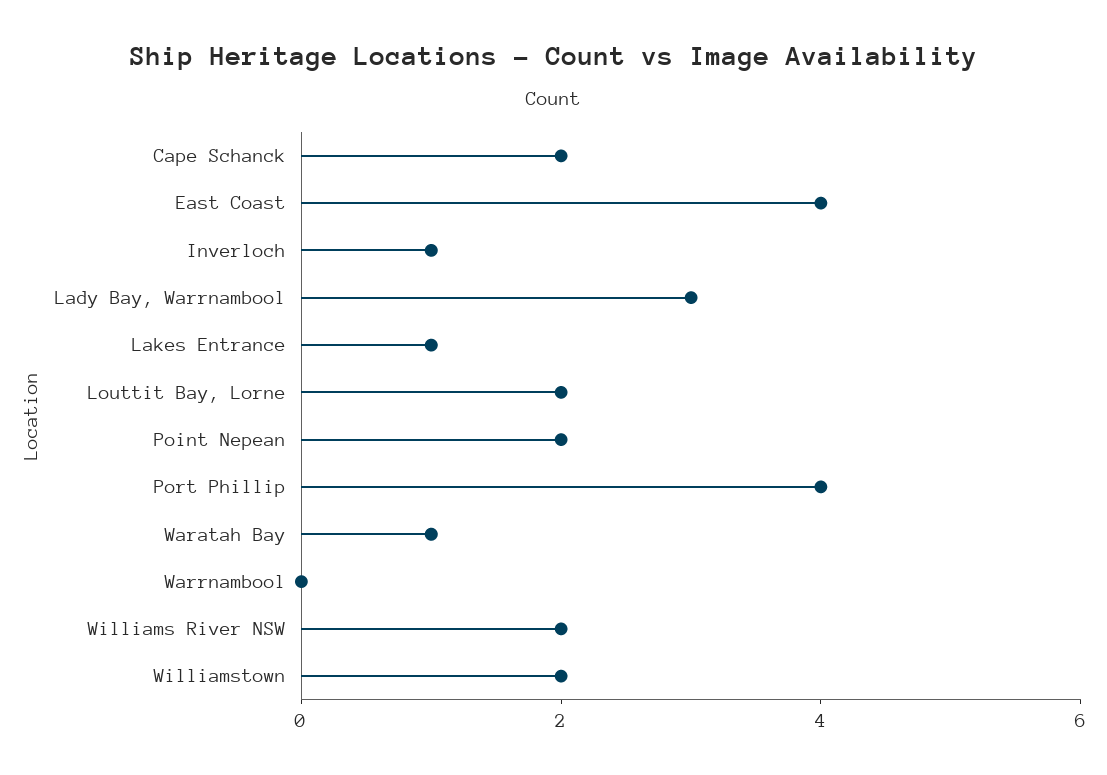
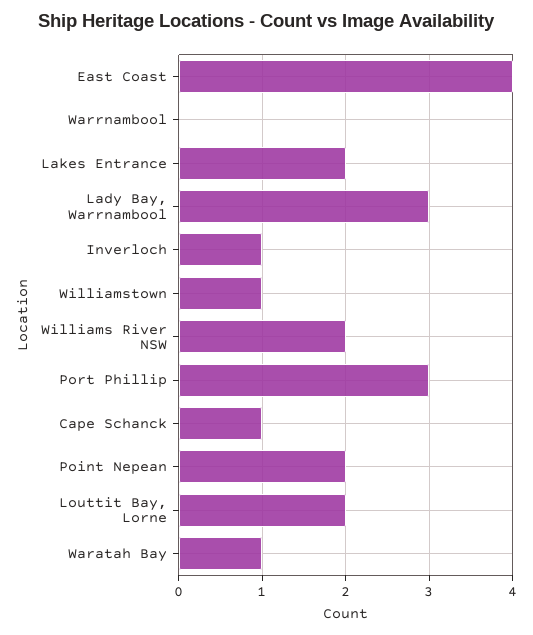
  {
-   "Cape Schanck": 2,
+   "Cape Schanck": 1,
    "East Coast": 4,
    "Inverloch": 1,
    "Lady Bay, Warrnambool": 3,
-   "Lakes Entrance": 1,
+   "Lakes Entrance": 2,
    "Louttit Bay, Lorne": 2,
    "Point Nepean": 2,
-   "Port Phillip": 4,
+   "Port Phillip": 3,
    "Waratah Bay": 1,
    "Warrnambool": 0,
    "Williams River NSW": 2,
-   "Williamstown": 2
+   "Williamstown": 1
  }

